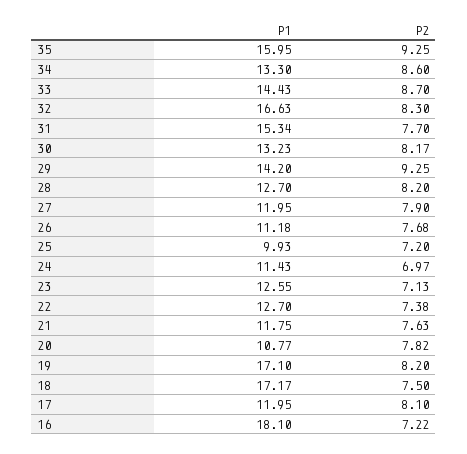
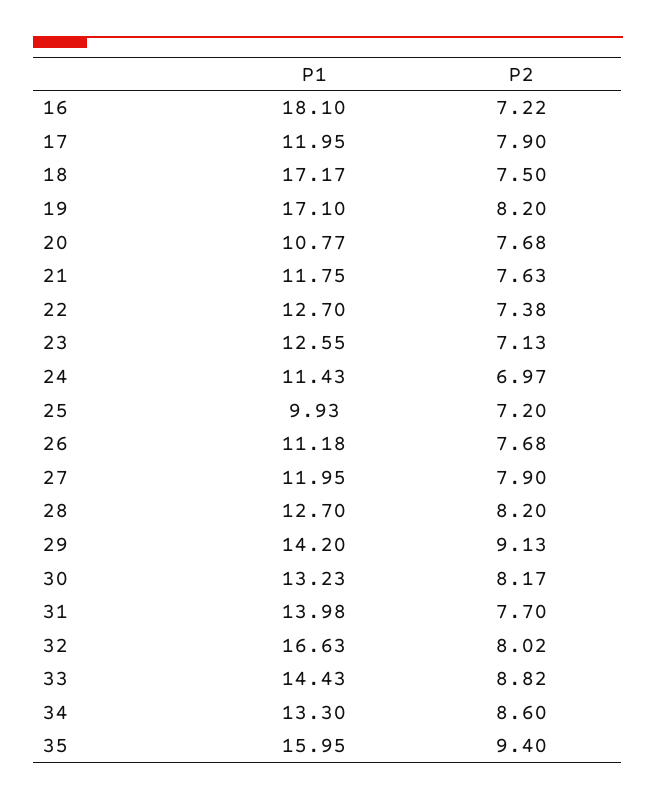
  {
    "P1": {
      "35": 15.95,
      "34": 13.3,
      "33": 14.43,
      "32": 16.63,
-     "31": 15.34,
+     "31": 13.98,
      "30": 13.23,
      "29": 14.2,
      "28": 12.7,
      "27": 11.95,
      "26": 11.18,
      "25": 9.93,
      "24": 11.43,
      "23": 12.55,
      "22": 12.7,
      "21": 11.75,
      "20": 10.77,
      "19": 17.1,
      "18": 17.17,
      "17": 11.95,
      "16": 18.1
    },
    "P2": {
-     "35": 9.25,
+     "35": 9.4,
      "34": 8.6,
-     "33": 8.7,
+     "33": 8.82,
-     "32": 8.3,
+     "32": 8.02,
      "31": 7.7,
      "30": 8.17,
-     "29": 9.25,
+     "29": 9.13,
      "28": 8.2,
      "27": 7.9,
      "26": 7.68,
      "25": 7.2,
      "24": 6.97,
      "23": 7.13,
      "22": 7.38,
      "21": 7.63,
-     "20": 7.82,
+     "20": 7.68,
      "19": 8.2,
      "18": 7.5,
-     "17": 8.1,
+     "17": 7.9,
      "16": 7.22
    }
  }

